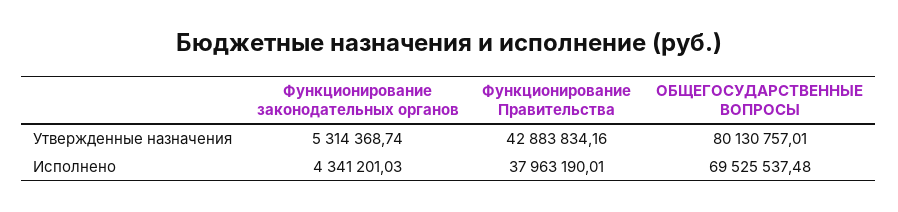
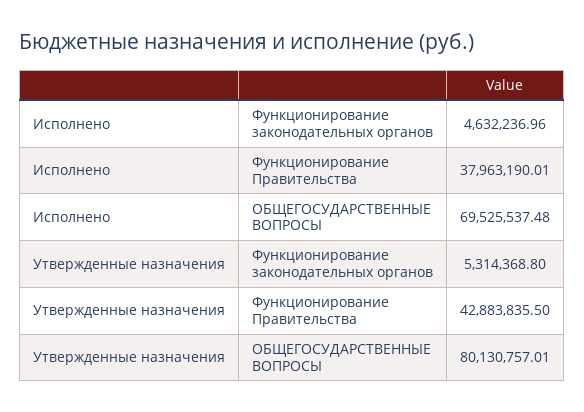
  {
    "Функционирование законодательных органов": {
-     "Утвержденные назначения": 5314368.74,
+     "Утвержденные назначения": 5314368.8,
-     "Исполнено": 4341201.03
+     "Исполнено": 4632236.96
    },
    "Функционирование Правительства": {
-     "Утвержденные назначения": 42883834.16,
+     "Утвержденные назначения": 42883835.5,
      "Исполнено": 37963190.01
    },
    "ОБЩЕГОСУДАРСТВЕННЫЕ ВОПРОСЫ": {
      "Утвержденные назначения": 80130757.01,
      "Исполнено": 69525537.48
    }
  }

